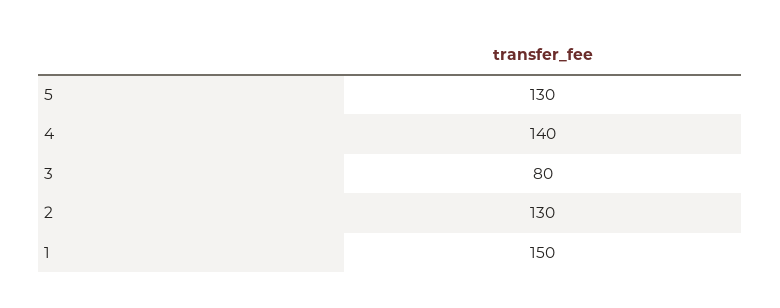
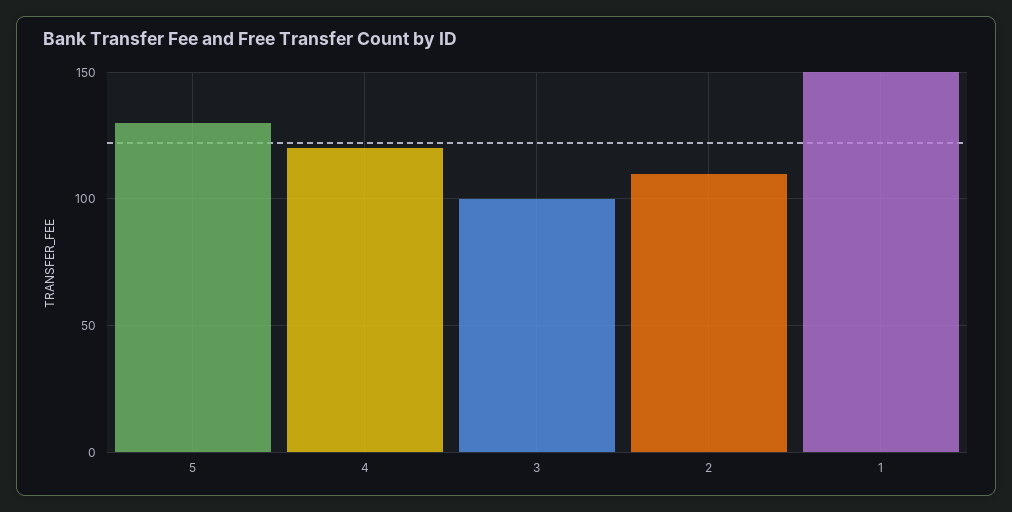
  {
    "5": 130,
-   "4": 140,
+   "4": 120,
-   "3": 80,
+   "3": 100,
-   "2": 130,
+   "2": 110,
    "1": 150
  }

